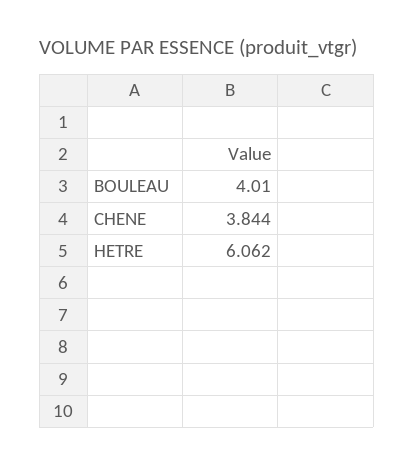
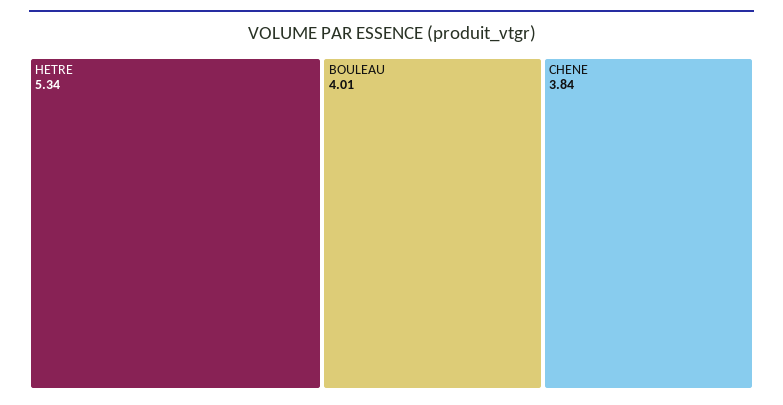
  {
    "BOULEAU": 4.01,
    "CHENE": 3.844,
-   "HETRE": 6.062
+   "HETRE": 5.34
  }

